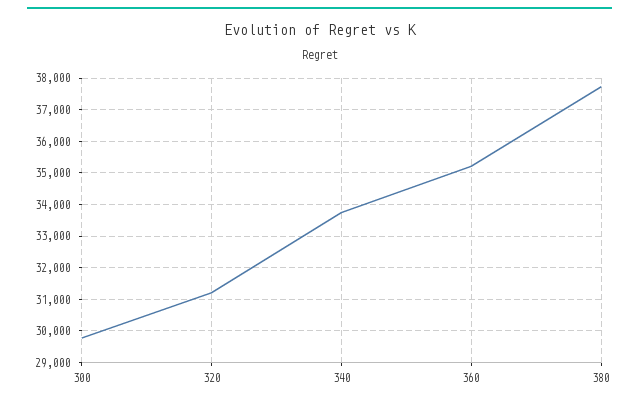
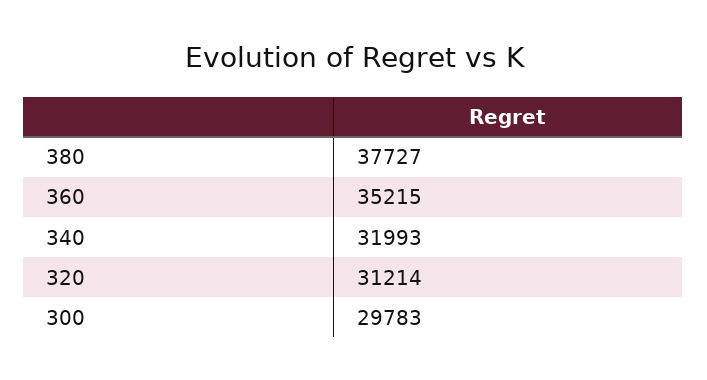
  {
    "300": 29783,
    "320": 31214,
-   "340": 33800,
+   "340": 31993,
    "360": 35215,
    "380": 37727
  }

